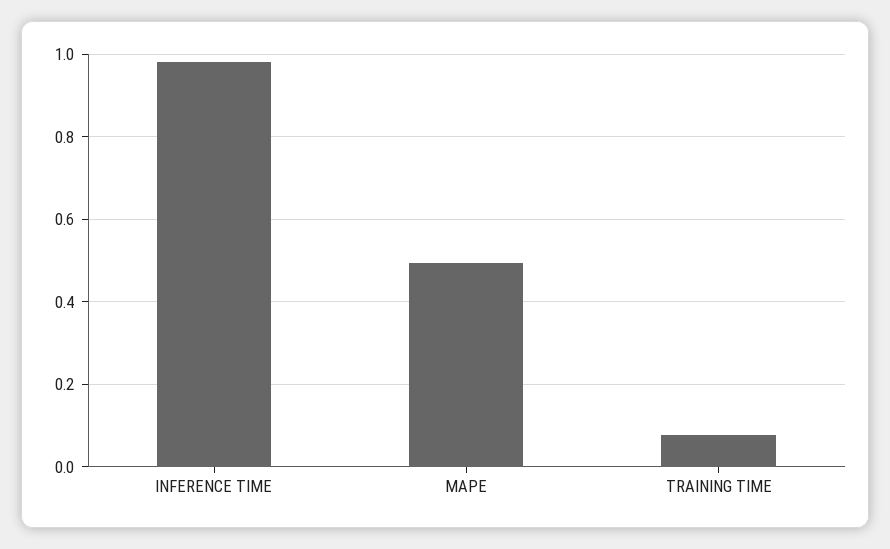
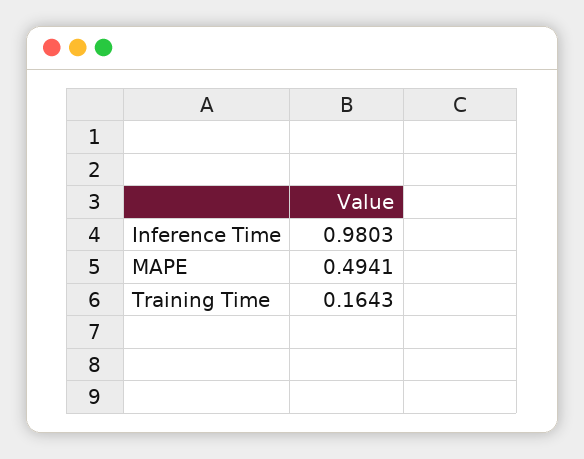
  {
    "INFERENCE TIME": 0.9803,
    "MAPE": 0.4941,
-   "TRAINING TIME": 0.08
+   "TRAINING TIME": 0.1643
  }

